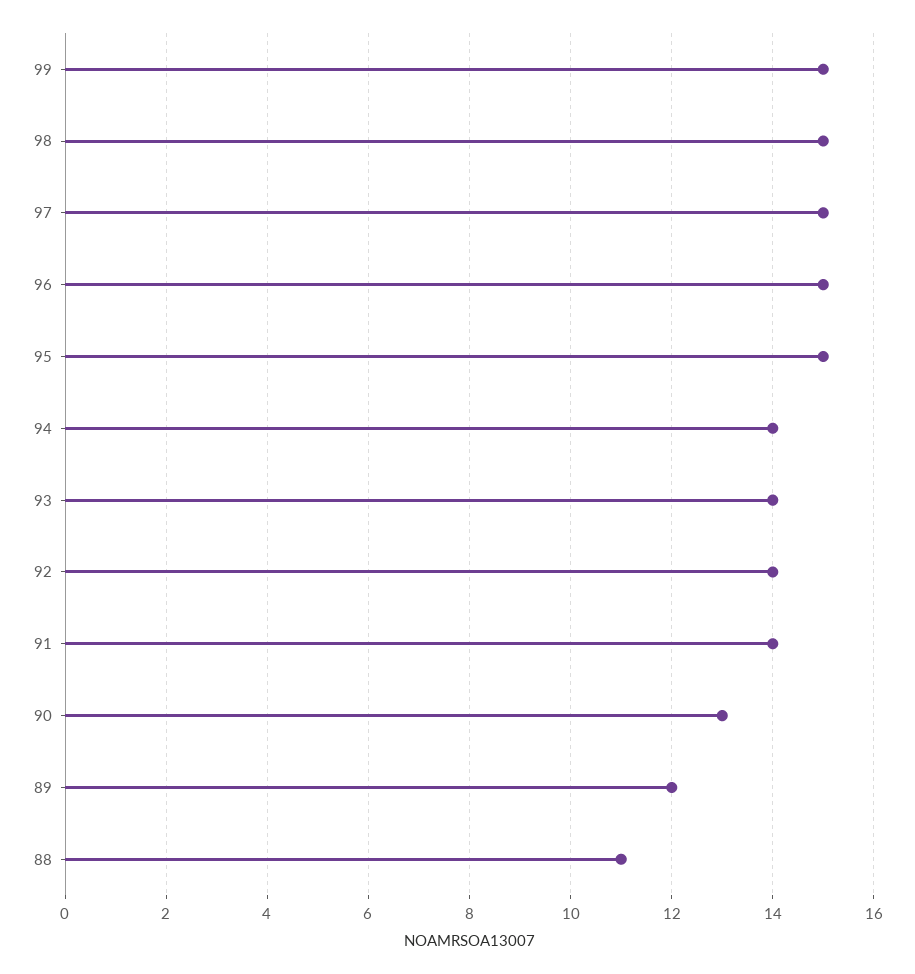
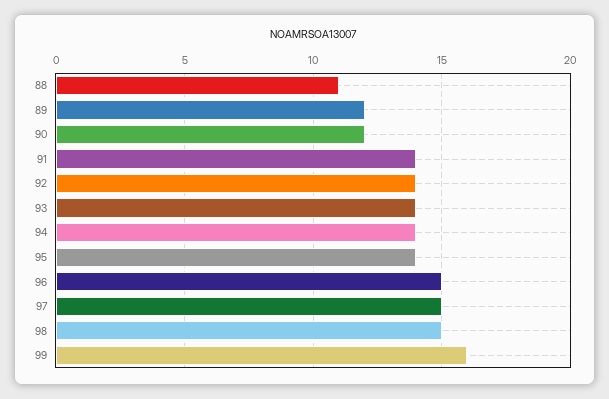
  {
-   "99": 15,
+   "99": 16,
    "98": 15,
    "97": 15,
    "96": 15,
-   "95": 15,
+   "95": 14,
    "94": 14,
    "93": 14,
    "92": 14,
    "91": 14,
-   "90": 13,
+   "90": 12,
    "89": 12,
    "88": 11
  }

